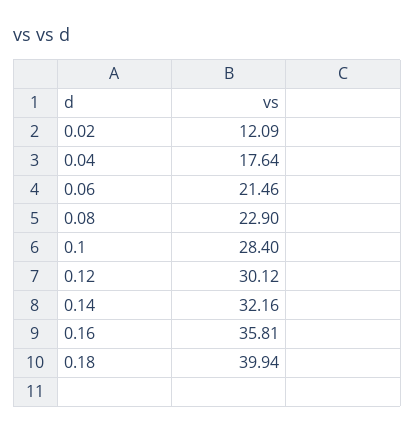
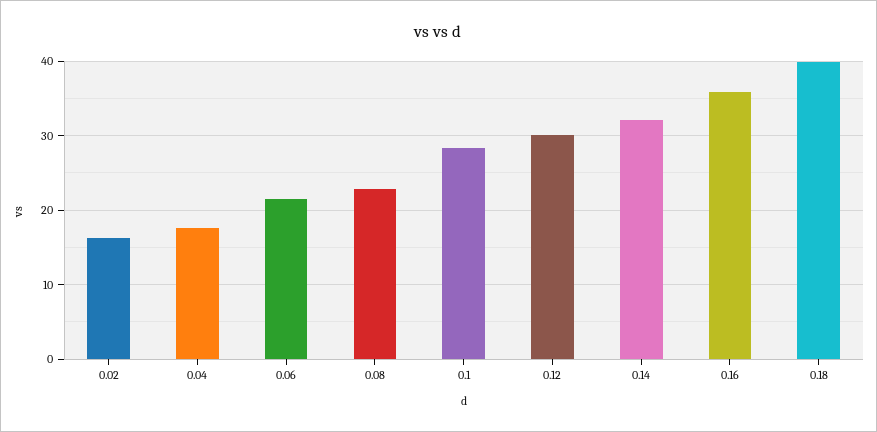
  {
-   "0.02": 12.09,
+   "0.02": 16,
    "0.04": 17.64,
    "0.06": 21.46,
    "0.08": 22.9,
    "0.1": 28.4,
    "0.12": 30.12,
    "0.14": 32.16,
    "0.16": 35.81,
    "0.18": 39.94
  }

